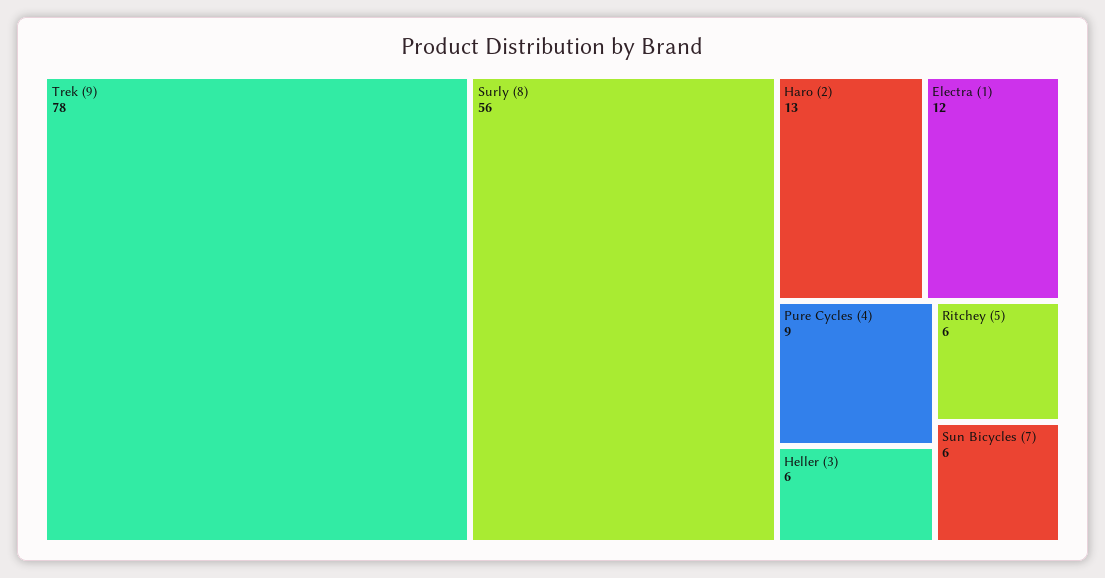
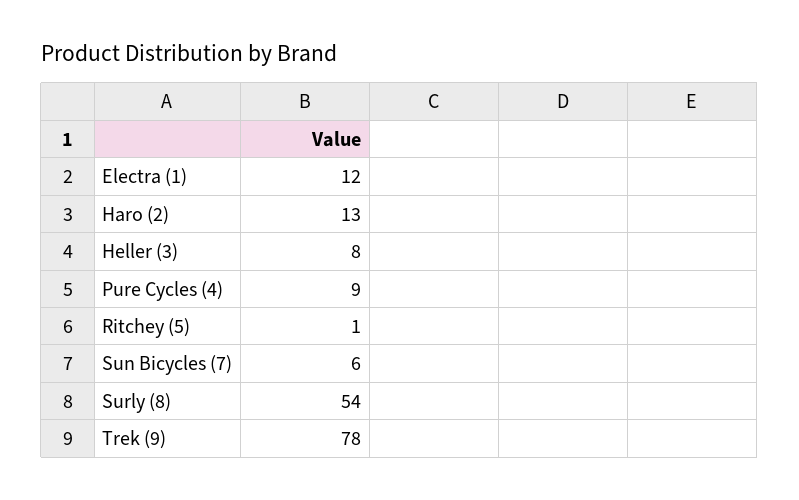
  {
    "Trek (9)": 78,
-   "Surly (8)": 56,
+   "Surly (8)": 54,
    "Haro (2)": 13,
    "Electra (1)": 12,
    "Pure Cycles (4)": 9,
-   "Heller (3)": 6,
+   "Heller (3)": 8,
-   "Ritchey (5)": 6,
+   "Ritchey (5)": 1,
    "Sun Bicycles (7)": 6
  }

